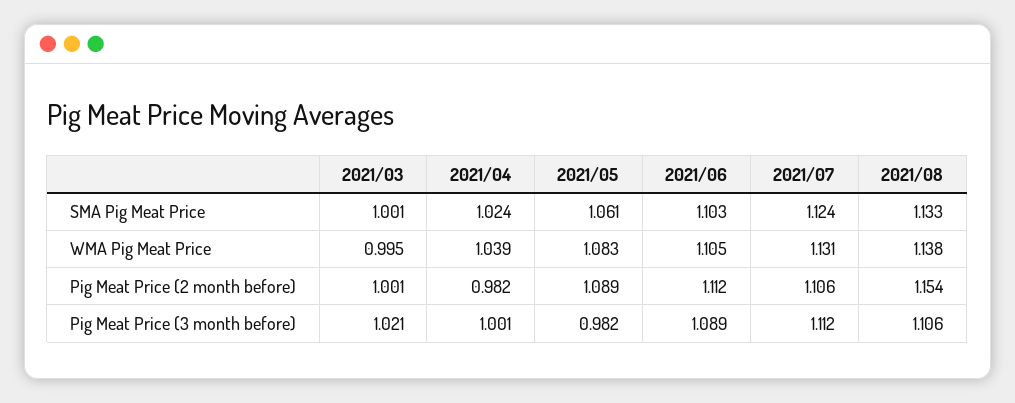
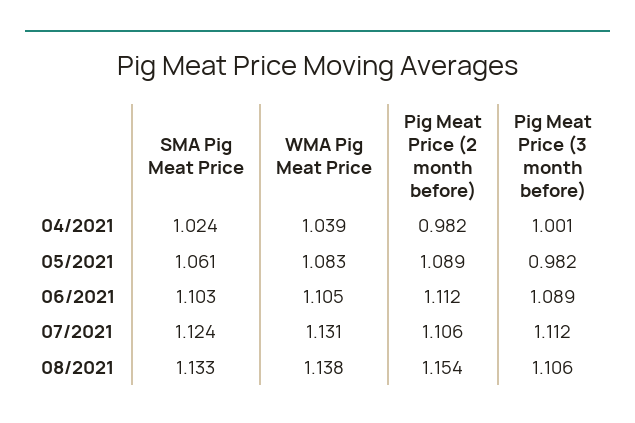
  {
-   "2021/03": {
-     "SMA Pig Meat Price": 1.001,
-     "WMA Pig Meat Price": 0.995,
-     "Pig Meat Price (2 month before)": 1.001,
-     "Pig Meat Price (3 month before)": 1.021
-   },
    "2021/04": {
      "SMA Pig Meat Price": 1.024,
      "WMA Pig Meat Price": 1.039,
      "Pig Meat Price (2 month before)": 0.982,
      "Pig Meat Price (3 month before)": 1.001
    },
    "2021/05": {
      "SMA Pig Meat Price": 1.061,
      "WMA Pig Meat Price": 1.083,
      "Pig Meat Price (2 month before)": 1.089,
      "Pig Meat Price (3 month before)": 0.982
    },
    "2021/06": {
      "SMA Pig Meat Price": 1.103,
      "WMA Pig Meat Price": 1.105,
      "Pig Meat Price (2 month before)": 1.112,
      "Pig Meat Price (3 month before)": 1.089
    },
    "2021/07": {
      "SMA Pig Meat Price": 1.124,
      "WMA Pig Meat Price": 1.131,
      "Pig Meat Price (2 month before)": 1.106,
      "Pig Meat Price (3 month before)": 1.112
    },
    "2021/08": {
      "SMA Pig Meat Price": 1.133,
      "WMA Pig Meat Price": 1.138,
      "Pig Meat Price (2 month before)": 1.154,
      "Pig Meat Price (3 month before)": 1.106
    }
  }

